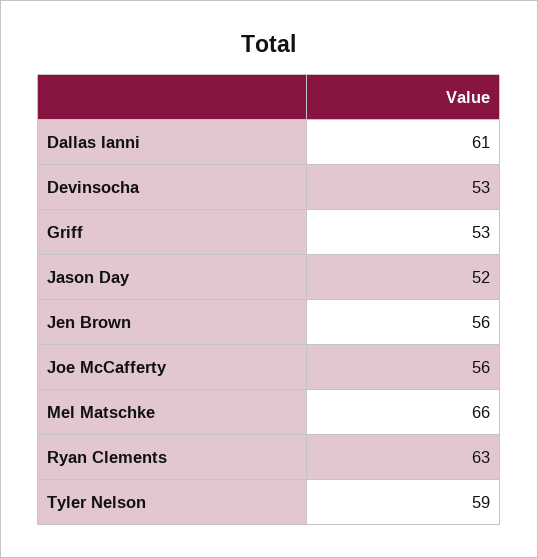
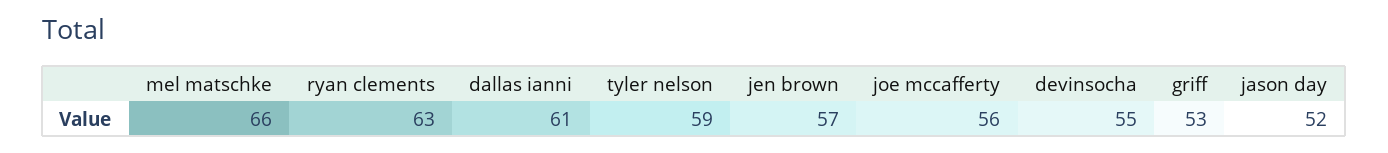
  {
    "Dallas Ianni": 61,
-   "Devinsocha": 53,
+   "Devinsocha": 55,
    "Griff": 53,
    "Jason Day": 52,
-   "Jen Brown": 56,
+   "Jen Brown": 57,
    "Joe McCafferty": 56,
    "Mel Matschke": 66,
    "Ryan Clements": 63,
    "Tyler Nelson": 59
  }

